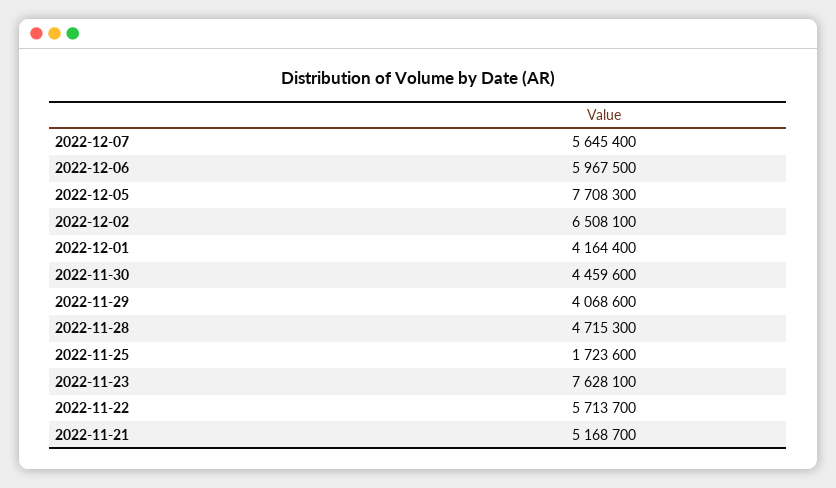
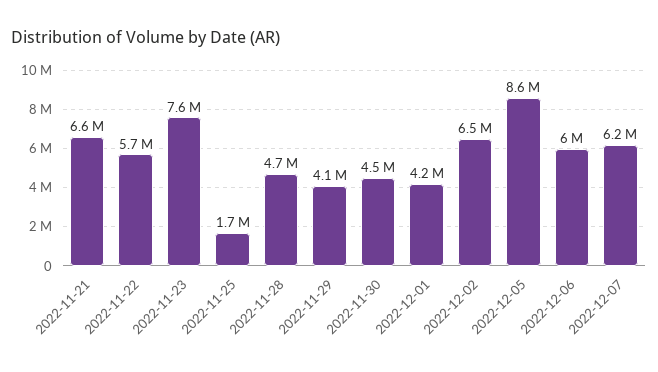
  {
-   "2022-12-07": 5645400,
+   "2022-12-07": 6200000,
    "2022-12-06": 5967500,
-   "2022-12-05": 7708300,
+   "2022-12-05": 8600000,
    "2022-12-02": 6508100,
    "2022-12-01": 4164400,
    "2022-11-30": 4459600,
    "2022-11-29": 4068600,
    "2022-11-28": 4715300,
    "2022-11-25": 1723600,
    "2022-11-23": 7628100,
    "2022-11-22": 5713700,
-   "2022-11-21": 5168700
+   "2022-11-21": 6600000
  }

